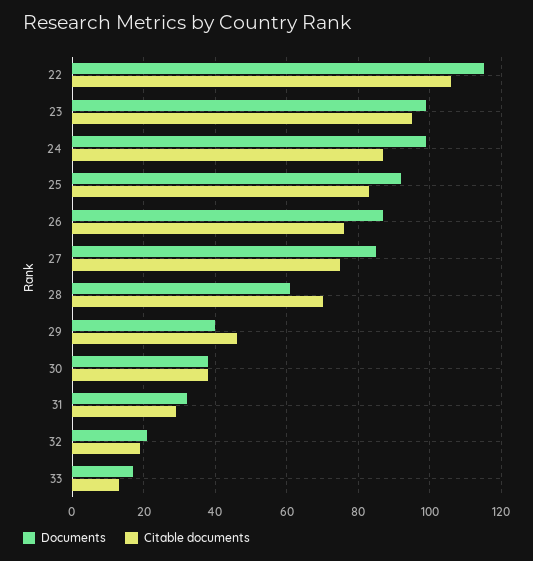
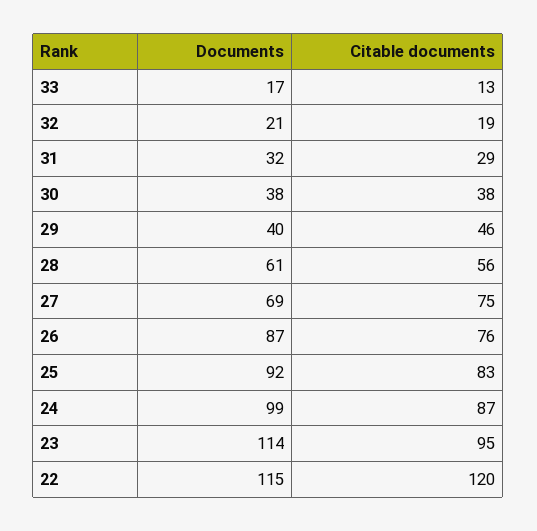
  {
    "Documents": {
      "22": 115,
-     "23": 100,
+     "23": 114,
      "24": 99,
      "25": 92,
      "26": 87,
-     "27": 85,
+     "27": 69,
      "28": 61,
      "29": 40,
      "30": 38,
      "31": 32,
      "32": 21,
      "33": 17
    },
    "Citable documents": {
-     "22": 105,
+     "22": 120,
      "23": 95,
      "24": 87,
      "25": 83,
      "26": 76,
      "27": 75,
-     "28": 70,
+     "28": 56,
      "29": 46,
      "30": 38,
      "31": 29,
      "32": 19,
      "33": 13
    }
  }

